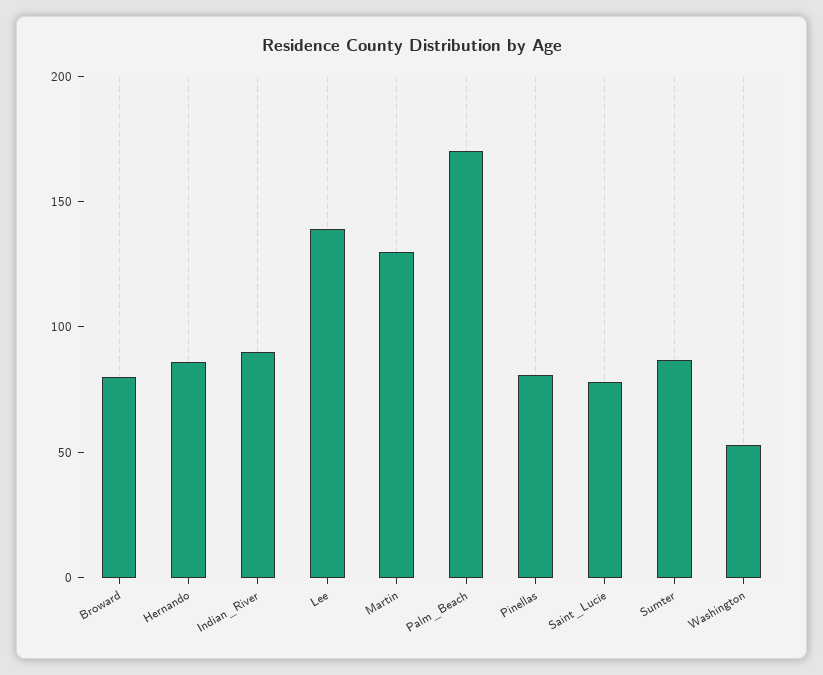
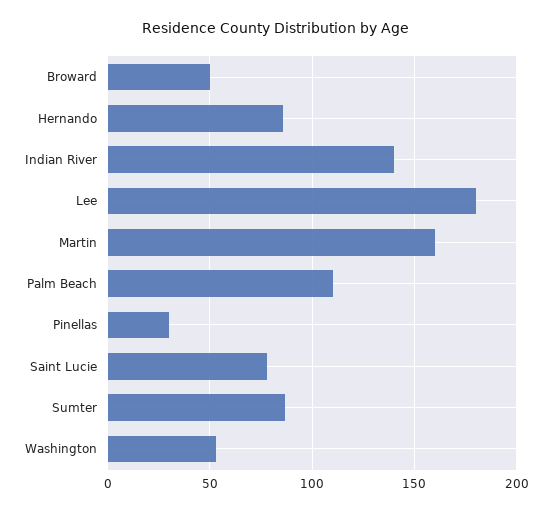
  {
-   "Broward": 80,
+   "Broward": 50,
    "Hernando": 85,
-   "Indian_River": 90,
+   "Indian_River": 140,
-   "Lee": 140,
+   "Lee": 180,
-   "Martin": 130,
+   "Martin": 160,
-   "Palm_Beach": 170,
+   "Palm_Beach": 110,
-   "Pinellas": 80,
+   "Pinellas": 30,
    "Saint_Lucie": 80,
    "Sumter": 85,
    "Washington": 55
  }

